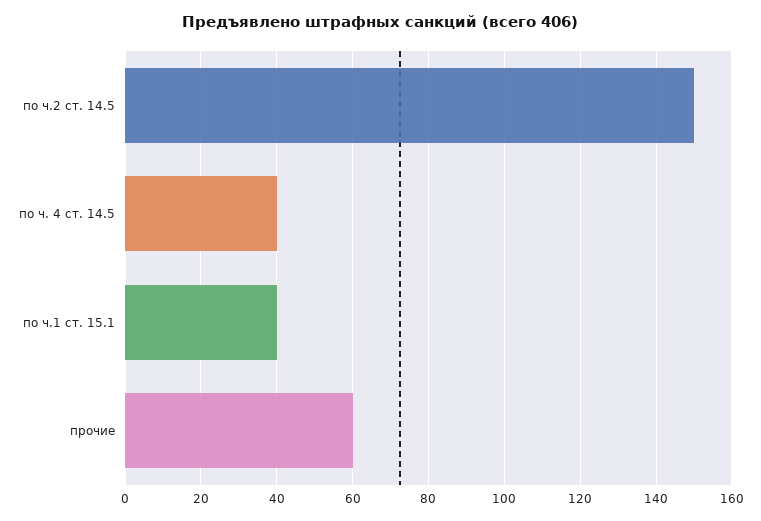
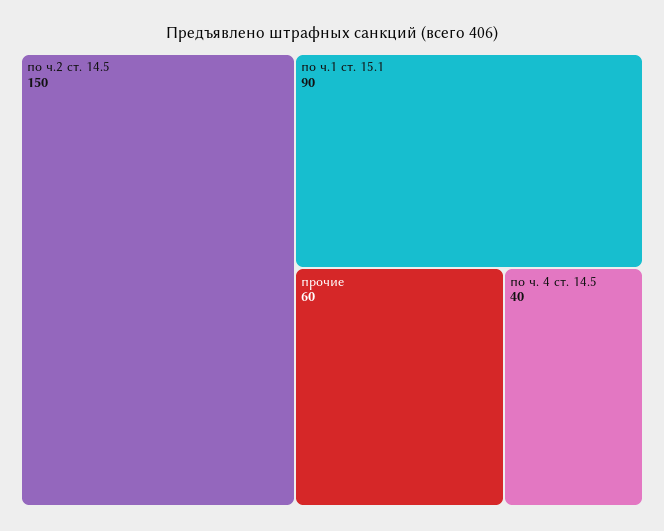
  {
    "по ч.2 ст. 14.5": 150,
    "по ч. 4 ст. 14.5": 40,
-   "по ч.1 ст. 15.1": 40,
+   "по ч.1 ст. 15.1": 90,
    "прочие": 60
  }

